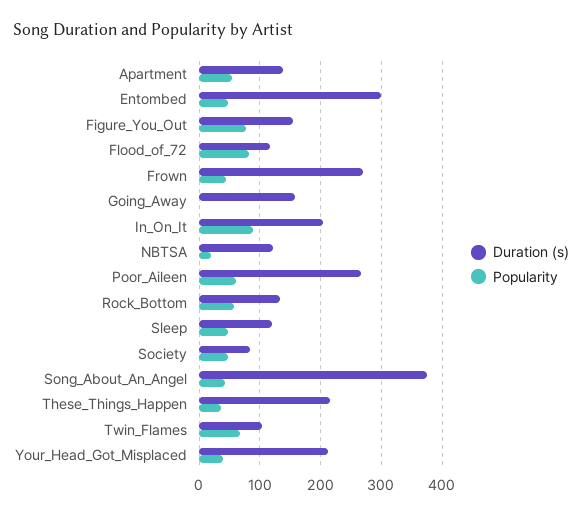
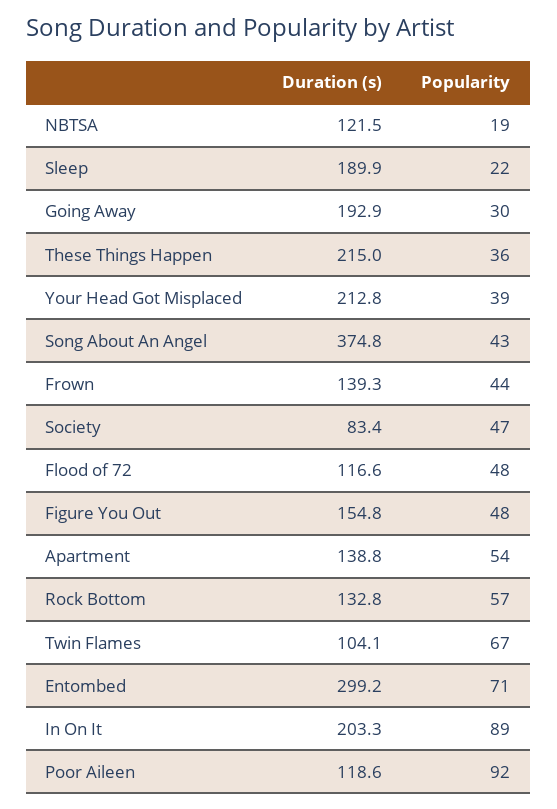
  {
    "Duration (s)": {
      "Apartment": 138.8,
      "Entombed": 299.2,
      "Figure_You_Out": 154.8,
      "Flood_of_72": 116.6,
-     "Frown": 270,
+     "Frown": 139.3,
-     "Going_Away": 160,
+     "Going_Away": 192.9,
      "In_On_It": 203.3,
      "NBTSA": 121.5,
-     "Poor_Aileen": 270,
+     "Poor_Aileen": 118.6,
      "Rock_Bottom": 132.8,
-     "Sleep": 120,
+     "Sleep": 189.9,
      "Society": 83.4,
      "Song_About_An_Angel": 374.8,
      "These_Things_Happen": 215,
      "Twin_Flames": 104.1,
      "Your_Head_Got_Misplaced": 212.8
    },
    "Popularity": {
      "Apartment": 54,
-     "Entombed": 50,
+     "Entombed": 71,
-     "Figure_You_Out": 80,
+     "Figure_You_Out": 48,
-     "Flood_of_72": 80,
+     "Flood_of_72": 48,
      "Frown": 44,
-     "Going_Away": 0,
+     "Going_Away": 30,
      "In_On_It": 89,
      "NBTSA": 19,
-     "Poor_Aileen": 60,
+     "Poor_Aileen": 92,
      "Rock_Bottom": 57,
-     "Sleep": 50,
+     "Sleep": 22,
      "Society": 47,
      "Song_About_An_Angel": 43,
      "These_Things_Happen": 36,
      "Twin_Flames": 67,
      "Your_Head_Got_Misplaced": 39
    }
  }

